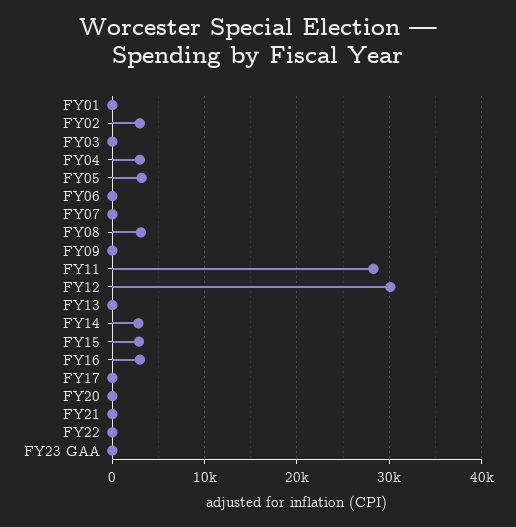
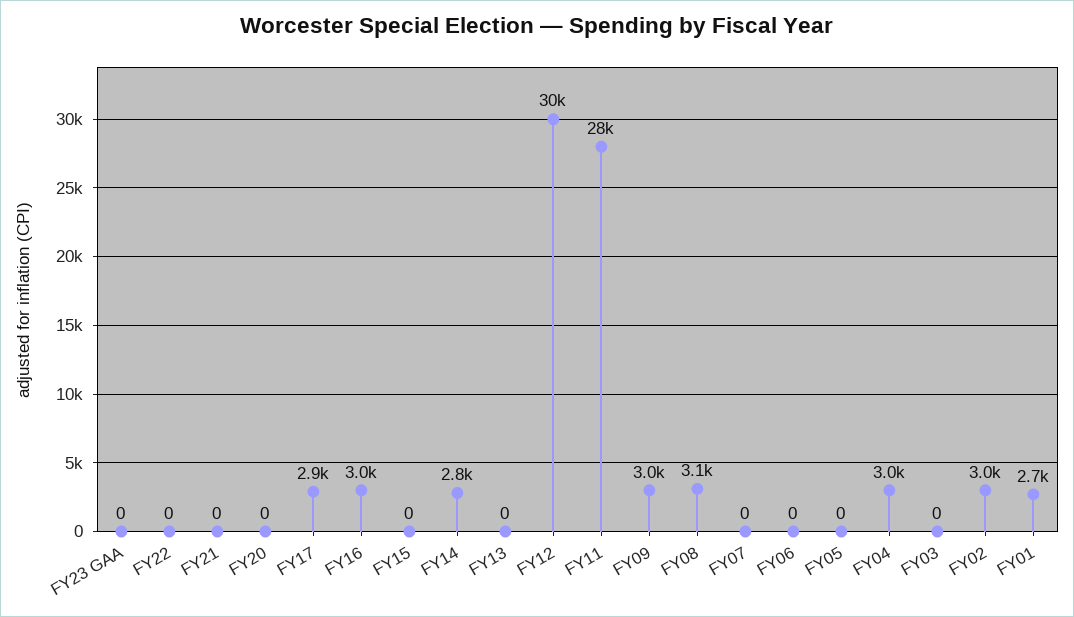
  {
-   "FY01": 0,
+   "FY01": 2700,
    "FY02": 3000,
    "FY03": 0,
    "FY04": 3000,
-   "FY05": 3000,
+   "FY05": 0,
    "FY06": 0,
    "FY07": 0,
    "FY08": 3100,
-   "FY09": 0,
+   "FY09": 3000,
    "FY11": 28000,
    "FY12": 30000,
    "FY13": 0,
    "FY14": 2800,
-   "FY15": 3000,
+   "FY15": 0,
    "FY16": 3000,
-   "FY17": 0,
+   "FY17": 2900,
    "FY20": 0,
    "FY21": 0,
    "FY22": 0,
    "FY23 GAA": 0
  }

